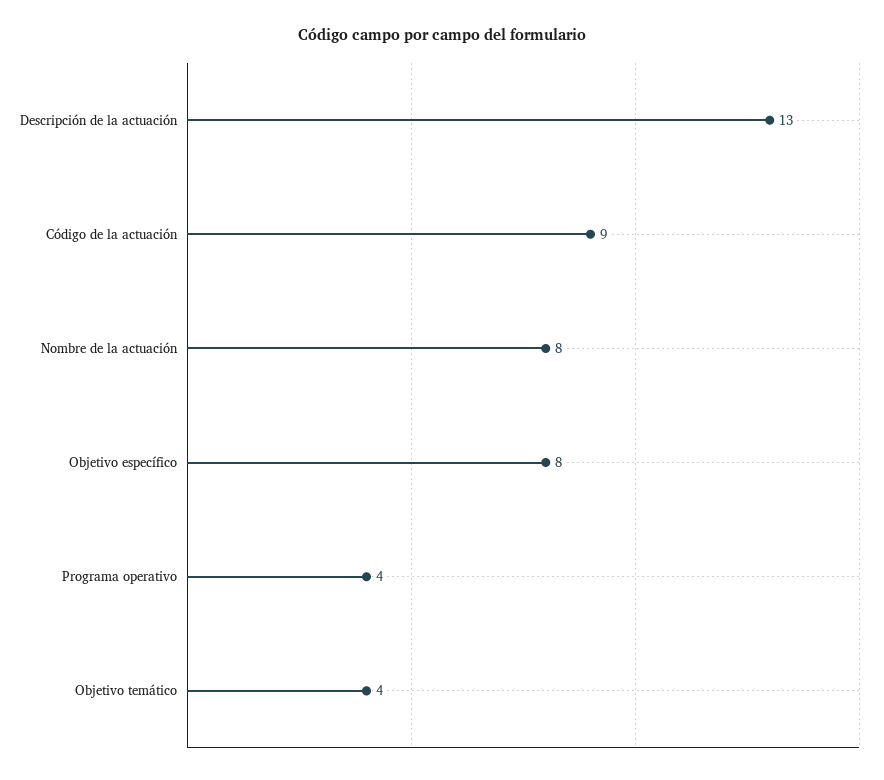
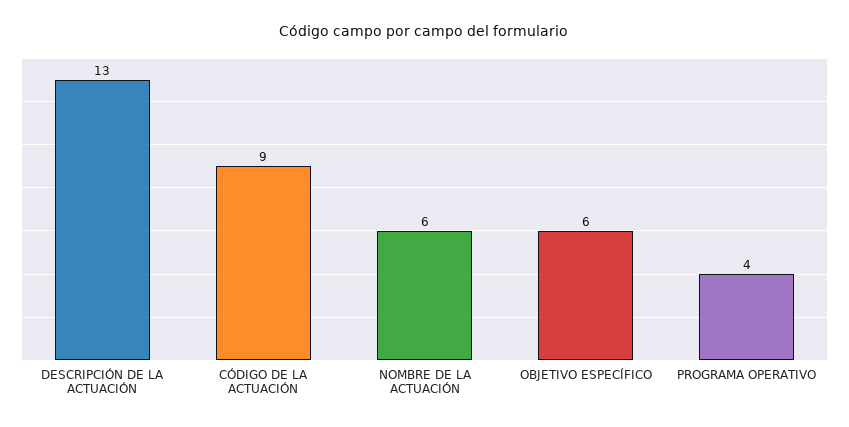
  {
    "Descripción de la actuación": 13,
    "Código de la actuación": 9,
-   "Nombre de la actuación": 8,
+   "Nombre de la actuación": 6,
-   "Objetivo específico": 8,
+   "Objetivo específico": 6,
-   "Programa operativo": 4,
+   "Programa operativo": 4
-   "Objetivo temático": 4
  }

